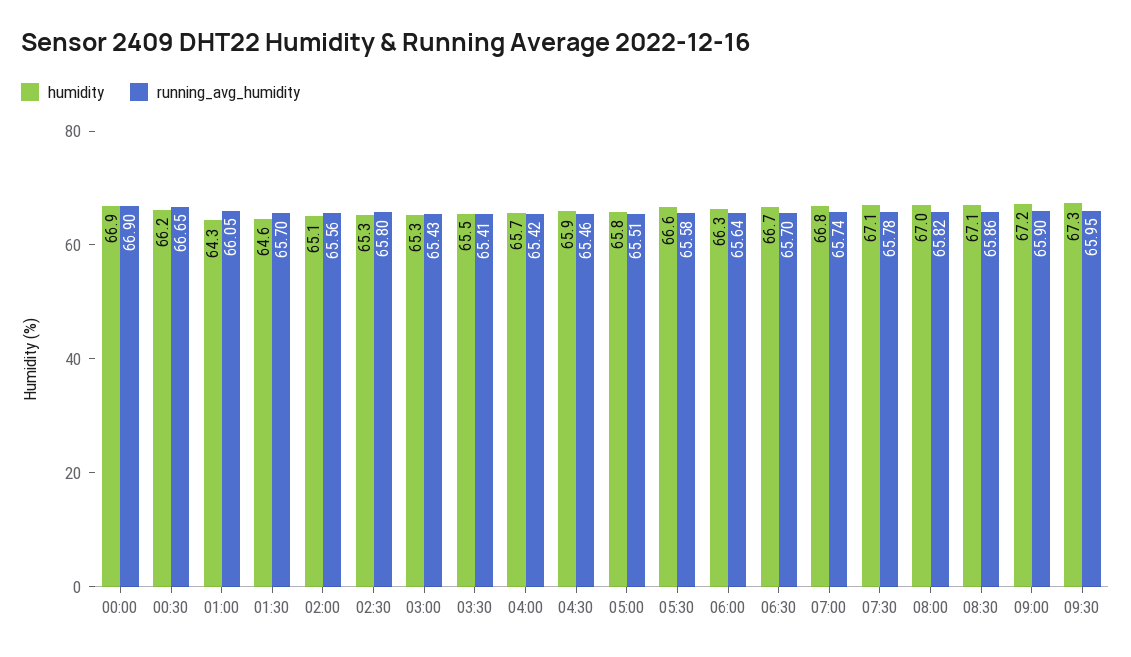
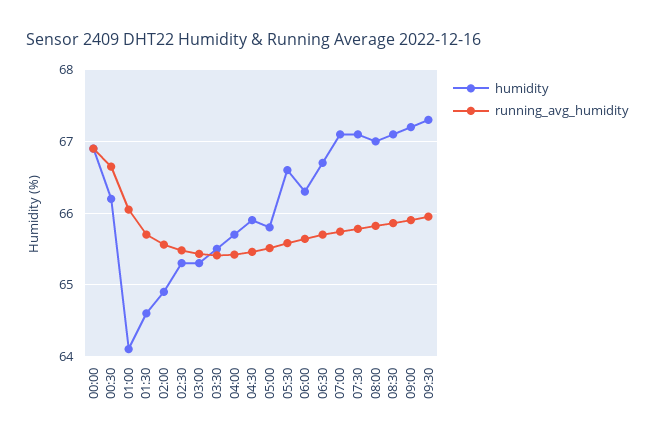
  {
    "humidity": {
      "00:00": 66.9,
      "00:30": 66.2,
-     "01:00": 64.3,
+     "01:00": 64.1,
      "01:30": 64.6,
-     "02:00": 65.1,
+     "02:00": 64.9,
      "02:30": 65.3,
      "03:00": 65.3,
      "03:30": 65.5,
      "04:00": 65.7,
      "04:30": 65.9,
      "05:00": 65.8,
      "05:30": 66.6,
      "06:00": 66.3,
      "06:30": 66.7,
-     "07:00": 66.8,
+     "07:00": 67.1,
      "07:30": 67.1,
      "08:00": 67,
      "08:30": 67.1,
      "09:00": 67.2,
      "09:30": 67.3
    },
    "running_avg_humidity": {
      "00:00": 66.9,
      "00:30": 66.65,
      "01:00": 66.05,
      "01:30": 65.7,
      "02:00": 65.56,
-     "02:30": 65.8,
+     "02:30": 65.5,
      "03:00": 65.43,
      "03:30": 65.41,
      "04:00": 65.42,
      "04:30": 65.46,
      "05:00": 65.51,
      "05:30": 65.58,
      "06:00": 65.64,
      "06:30": 65.7,
      "07:00": 65.74,
      "07:30": 65.78,
      "08:00": 65.82,
      "08:30": 65.86,
      "09:00": 65.9,
      "09:30": 65.95
    }
  }

